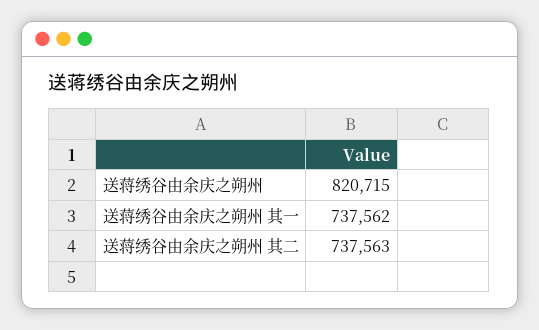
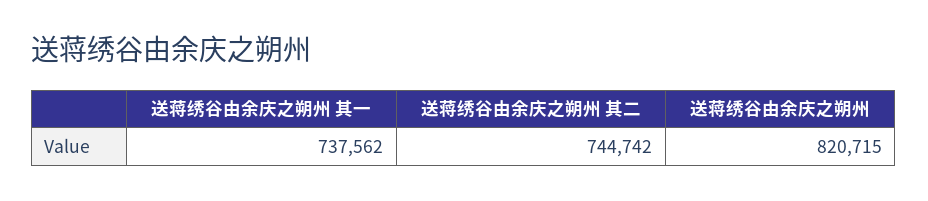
  {
    "送蒋绣谷由余庆之朔州": 820715,
    "送蒋绣谷由余庆之朔州 其一": 737562,
-   "送蒋绣谷由余庆之朔州 其二": 737563
+   "送蒋绣谷由余庆之朔州 其二": 744742
  }

